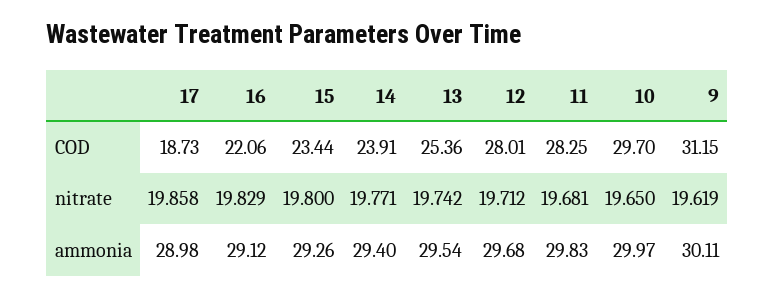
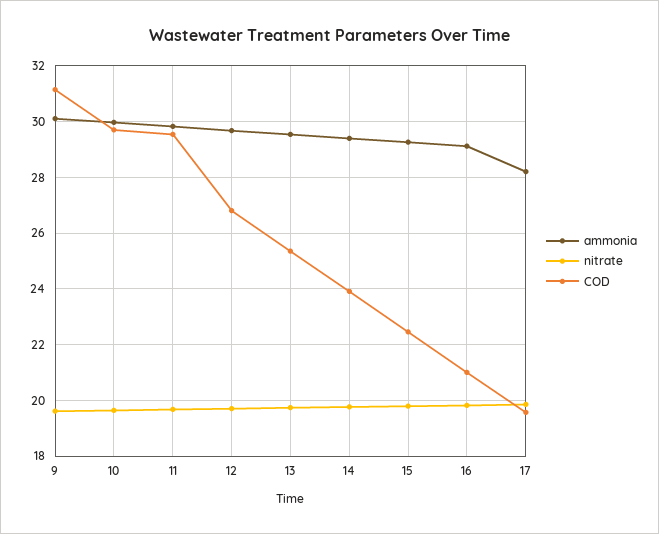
  {
    "COD": {
-     "17": 18.73,
+     "17": 19.5,
-     "16": 22.06,
+     "16": 21,
-     "15": 23.44,
+     "15": 22.5,
      "14": 23.91,
      "13": 25.36,
-     "12": 28.01,
+     "12": 26.75,
-     "11": 28.25,
+     "11": 29.5,
      "10": 29.7,
      "9": 31.15
    },
    "nitrate": {
      "17": 19.858,
      "16": 19.829,
      "15": 19.8,
      "14": 19.771,
      "13": 19.742,
      "12": 19.712,
      "11": 19.681,
      "10": 19.65,
      "9": 19.619
    },
    "ammonia": {
-     "17": 28.98,
+     "17": 28.25,
      "16": 29.12,
      "15": 29.26,
      "14": 29.4,
      "13": 29.54,
      "12": 29.68,
      "11": 29.83,
      "10": 29.97,
      "9": 30.11
    }
  }

